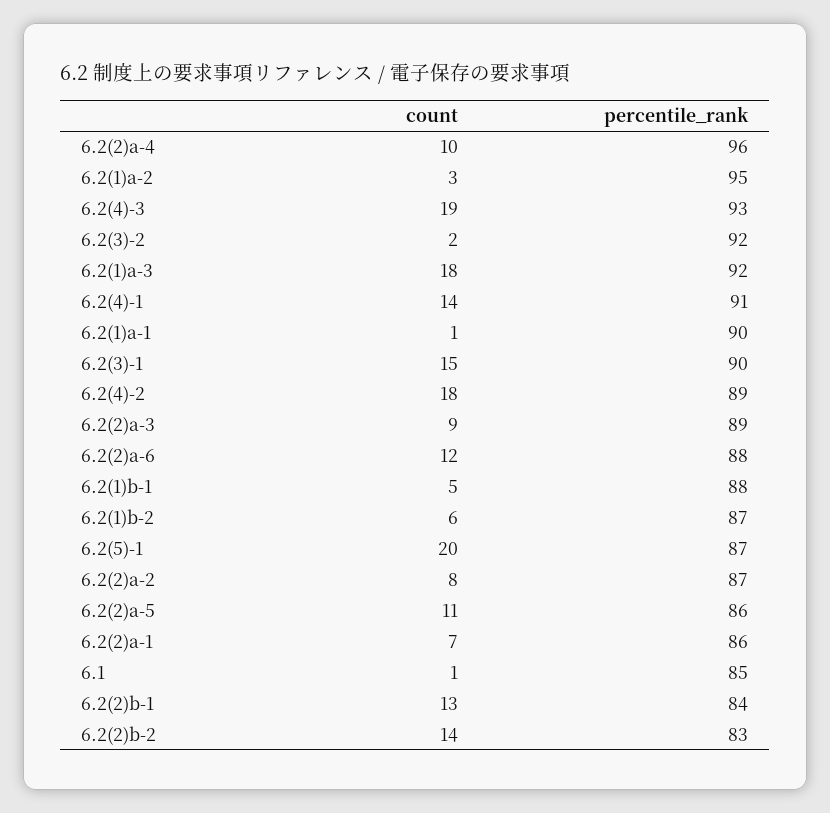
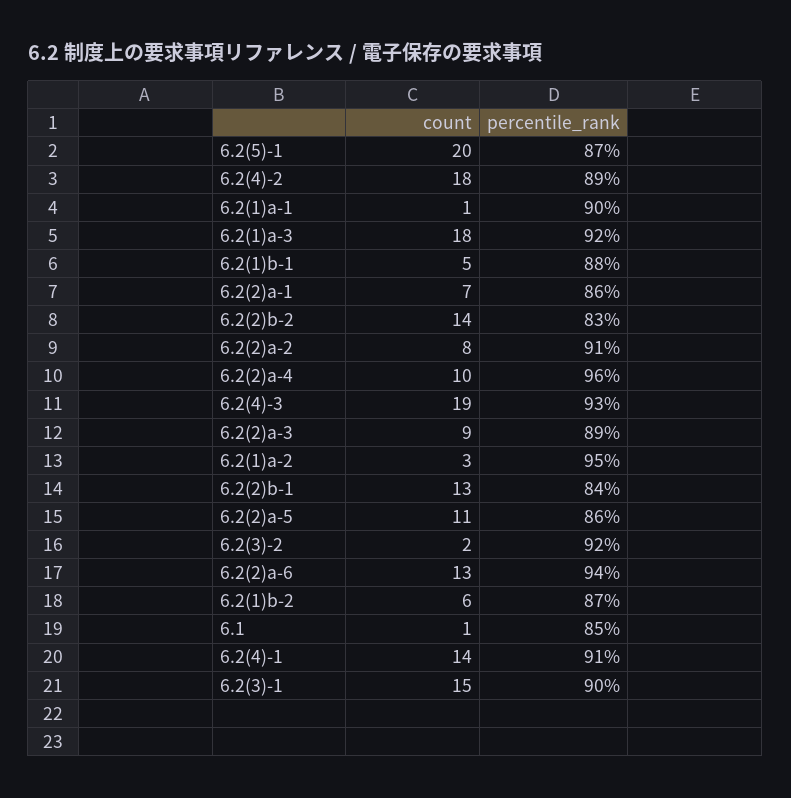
  {
    "count": {
      "6.2(2)a-4": 10,
      "6.2(1)a-2": 3,
      "6.2(4)-3": 19,
      "6.2(3)-2": 2,
      "6.2(1)a-3": 18,
      "6.2(4)-1": 14,
      "6.2(1)a-1": 1,
      "6.2(3)-1": 15,
      "6.2(4)-2": 18,
      "6.2(2)a-3": 9,
-     "6.2(2)a-6": 12,
+     "6.2(2)a-6": 13,
      "6.2(1)b-1": 5,
      "6.2(1)b-2": 6,
      "6.2(5)-1": 20,
      "6.2(2)a-2": 8,
      "6.2(2)a-5": 11,
      "6.2(2)a-1": 7,
      "6.1": 1,
      "6.2(2)b-1": 13,
      "6.2(2)b-2": 14
    },
    "percentile_rank": {
      "6.2(2)a-4": 96,
      "6.2(1)a-2": 95,
      "6.2(4)-3": 93,
      "6.2(3)-2": 92,
      "6.2(1)a-3": 92,
      "6.2(4)-1": 91,
      "6.2(1)a-1": 90,
      "6.2(3)-1": 90,
      "6.2(4)-2": 89,
      "6.2(2)a-3": 89,
-     "6.2(2)a-6": 88,
+     "6.2(2)a-6": 94,
      "6.2(1)b-1": 88,
      "6.2(1)b-2": 87,
      "6.2(5)-1": 87,
-     "6.2(2)a-2": 87,
+     "6.2(2)a-2": 91,
      "6.2(2)a-5": 86,
      "6.2(2)a-1": 86,
      "6.1": 85,
      "6.2(2)b-1": 84,
      "6.2(2)b-2": 83
    }
  }

